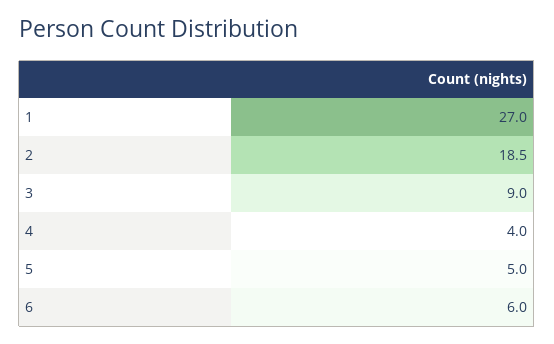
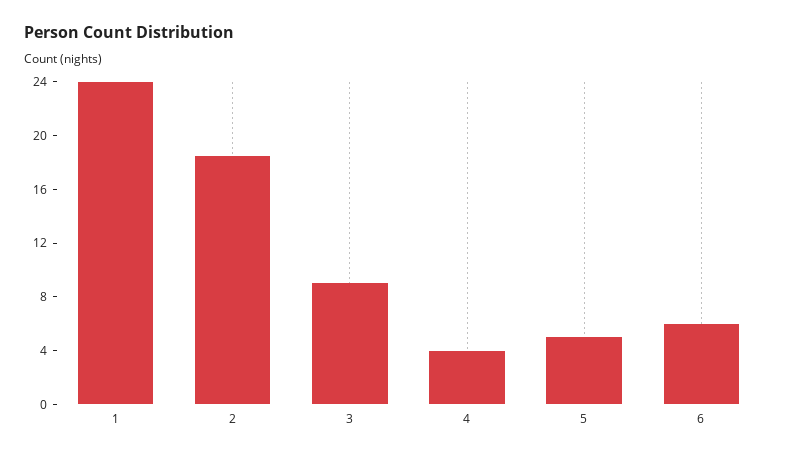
  {
-   "1": 27,
+   "1": 24,
    "2": 18.5,
    "3": 9,
    "4": 4,
    "5": 5,
    "6": 6
  }

